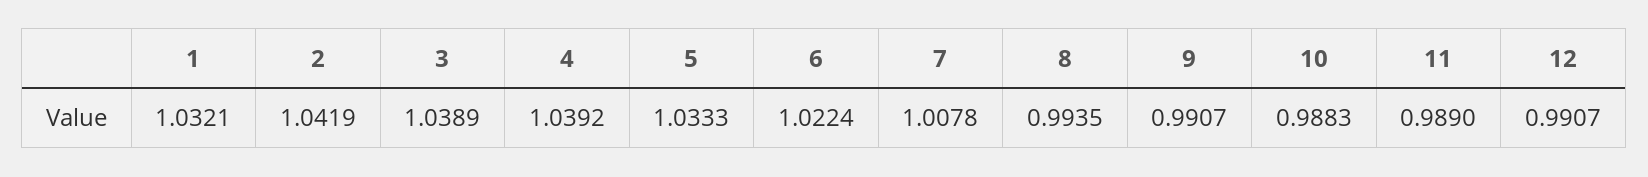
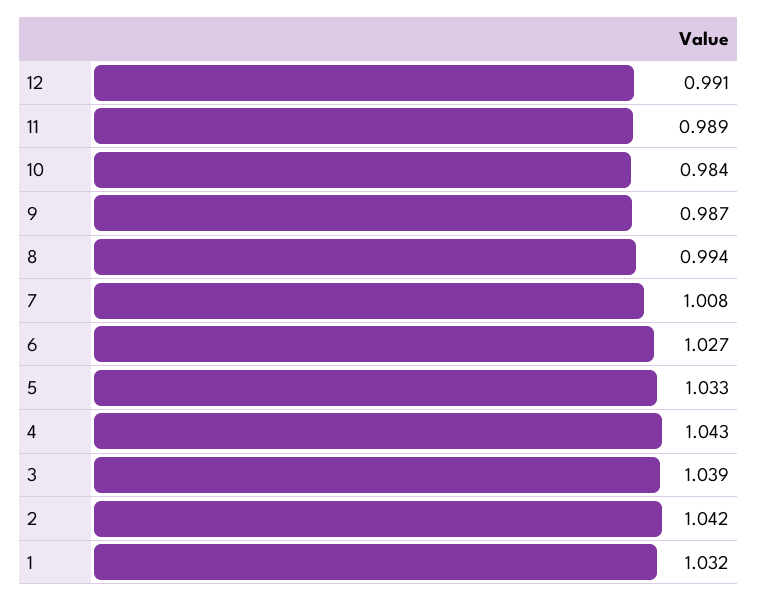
  {
    "1": 1.0321,
    "2": 1.0419,
    "3": 1.0389,
-   "4": 1.0392,
+   "4": 1.043,
    "5": 1.0333,
-   "6": 1.0224,
+   "6": 1.027,
    "7": 1.0078,
    "8": 0.9935,
-   "9": 0.9907,
+   "9": 0.987,
-   "10": 0.9883,
+   "10": 0.984,
    "11": 0.989,
    "12": 0.9907
  }

